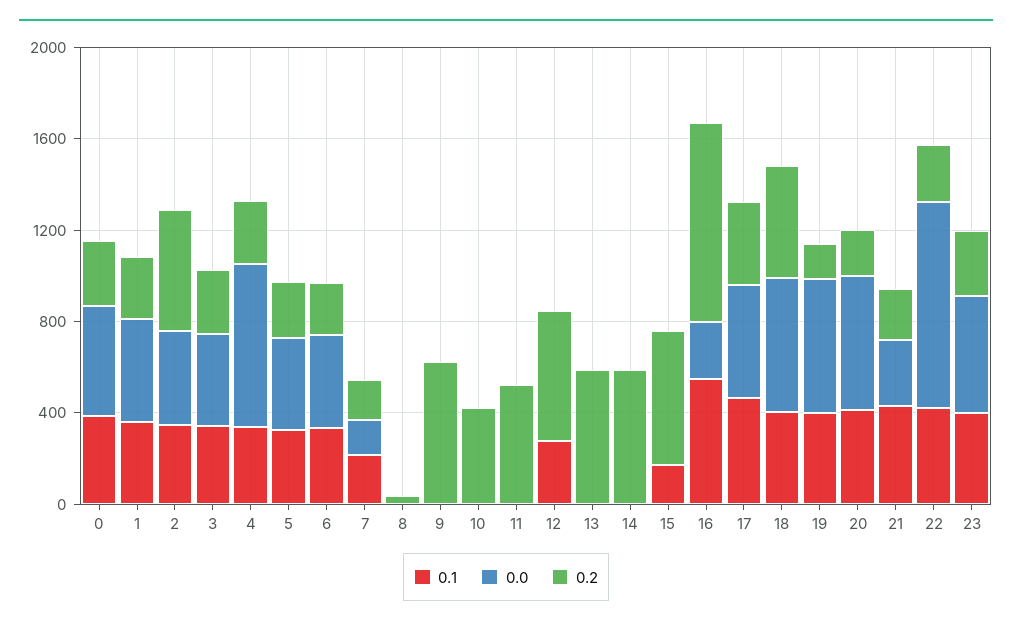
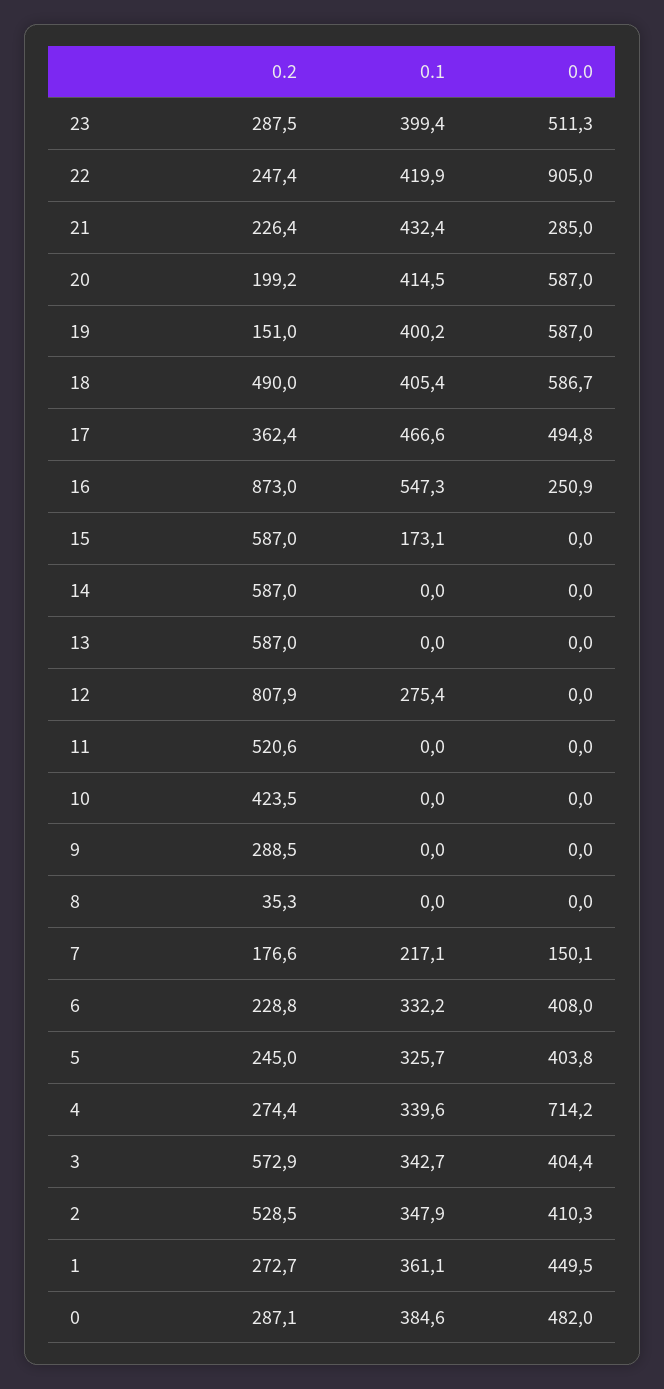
  {
    "0.1": {
      "0": 384.6,
      "1": 361.1,
      "2": 347.9,
      "3": 342.7,
      "4": 339.6,
      "5": 325.7,
      "6": 332.2,
      "7": 217.1,
      "8": 0,
      "9": 0,
      "10": 0,
      "11": 0,
      "12": 275.4,
      "13": 0,
      "14": 0,
      "15": 173.1,
      "16": 547.3,
      "17": 466.6,
      "18": 405.4,
      "19": 400.2,
      "20": 414.5,
      "21": 432.4,
      "22": 419.9,
      "23": 399.4
    },
    "0.0": {
      "0": 482,
      "1": 449.5,
      "2": 410.3,
      "3": 404.4,
      "4": 714.2,
      "5": 403.8,
      "6": 408,
      "7": 150.1,
      "8": 0,
      "9": 0,
      "10": 0,
      "11": 0,
      "12": 0,
      "13": 0,
      "14": 0,
      "15": 0,
      "16": 250.9,
      "17": 494.8,
      "18": 586.7,
      "19": 587,
      "20": 587,
      "21": 285,
      "22": 905,
      "23": 511.3
    },
    "0.2": {
      "0": 287.1,
      "1": 272.7,
      "2": 528.5,
-     "3": 300,
+     "3": 572.9,
      "4": 274.4,
      "5": 245,
      "6": 228.8,
      "7": 176.6,
      "8": 35.3,
-     "9": 600,
+     "9": 288.5,
      "10": 423.5,
      "11": 520.6,
-     "12": 600,
+     "12": 807.9,
      "13": 587,
      "14": 587,
      "15": 587,
      "16": 873,
      "17": 362.4,
      "18": 490,
      "19": 151,
      "20": 199.2,
      "21": 226.4,
      "22": 247.4,
      "23": 287.5
    }
  }

